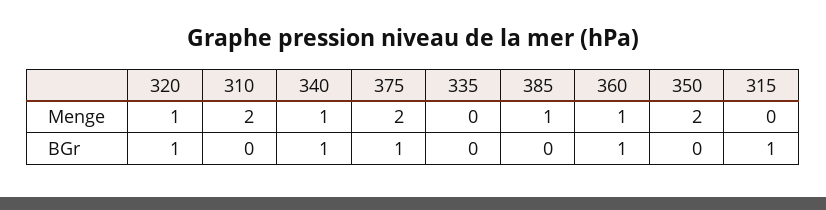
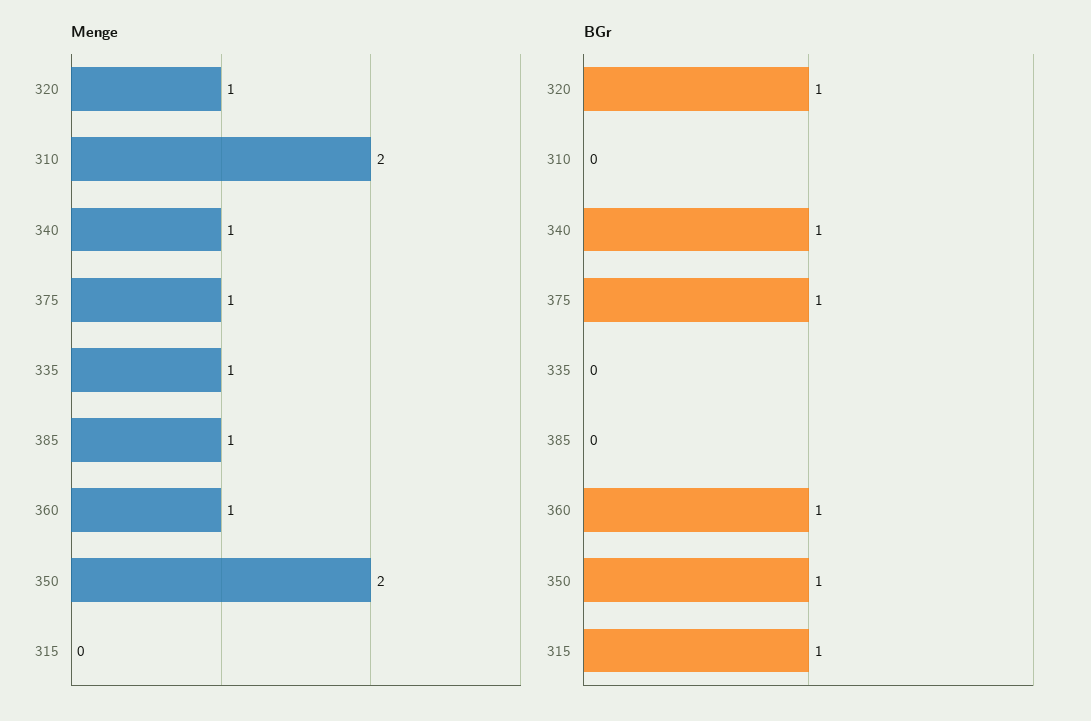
  {
    "Menge": {
      "320": 1,
      "310": 2,
      "340": 1,
-     "375": 2,
+     "375": 1,
-     "335": 0,
+     "335": 1,
      "385": 1,
      "360": 1,
      "350": 2,
      "315": 0
    },
    "BGr": {
      "320": 1,
      "310": 0,
      "340": 1,
      "375": 1,
      "335": 0,
      "385": 0,
      "360": 1,
-     "350": 0,
+     "350": 1,
      "315": 1
    }
  }

